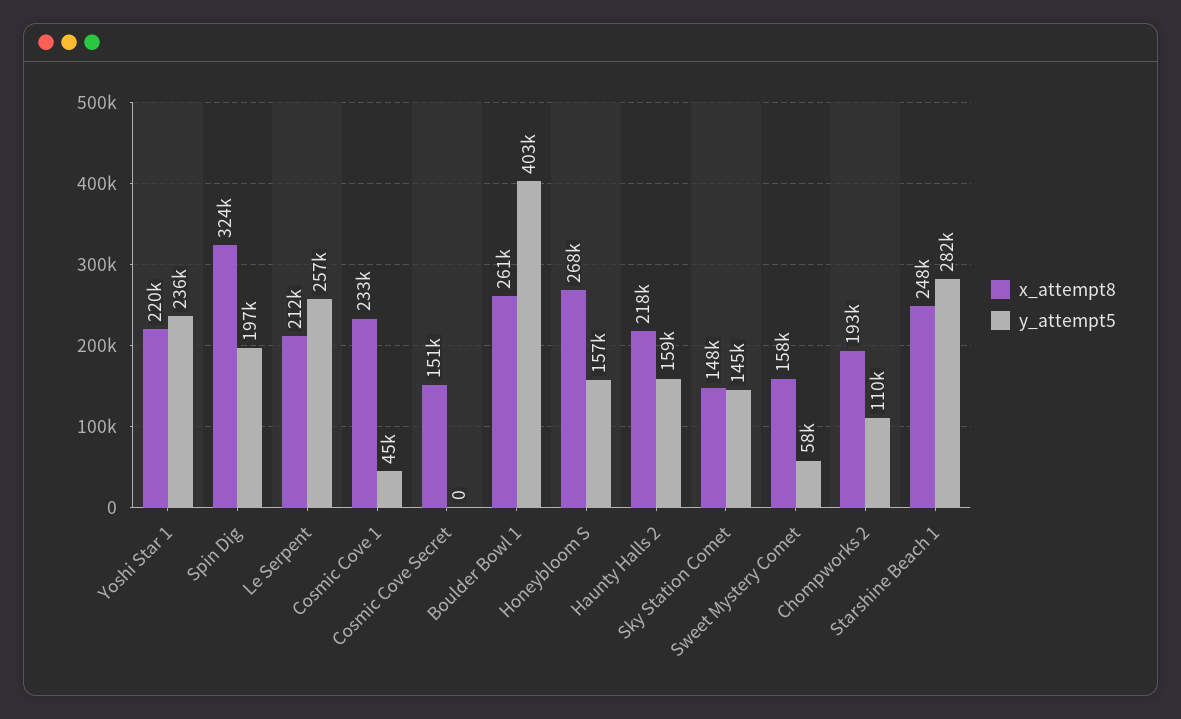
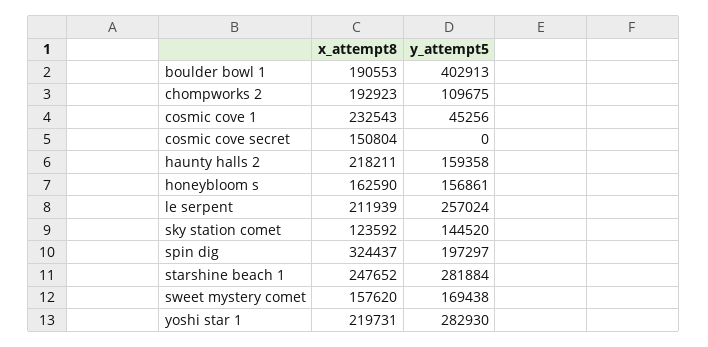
  {
    "x_attempt8": {
      "Yoshi Star 1": 219731,
      "Spin Dig": 324437,
      "Le Serpent": 211939,
      "Cosmic Cove 1": 232543,
      "Cosmic Cove Secret": 150804,
-     "Boulder Bowl 1": 261000,
+     "Boulder Bowl 1": 190553,
-     "Honeybloom S": 268000,
+     "Honeybloom S": 162590,
      "Haunty Halls 2": 218211,
-     "Sky Station Comet": 148000,
+     "Sky Station Comet": 123592,
      "Sweet Mystery Comet": 157620,
      "Chompworks 2": 192923,
      "Starshine Beach 1": 247652
    },
    "y_attempt5": {
-     "Yoshi Star 1": 236000,
+     "Yoshi Star 1": 282930,
      "Spin Dig": 197297,
      "Le Serpent": 257024,
      "Cosmic Cove 1": 45256,
      "Cosmic Cove Secret": 0,
      "Boulder Bowl 1": 402913,
      "Honeybloom S": 156861,
      "Haunty Halls 2": 159358,
      "Sky Station Comet": 144520,
-     "Sweet Mystery Comet": 58000,
+     "Sweet Mystery Comet": 169438,
      "Chompworks 2": 109675,
      "Starshine Beach 1": 281884
    }
  }

